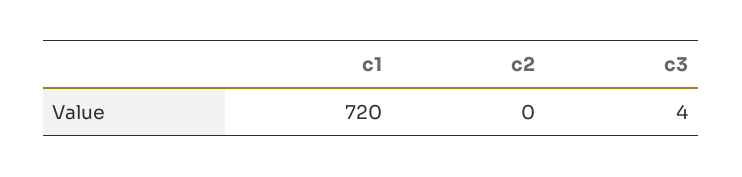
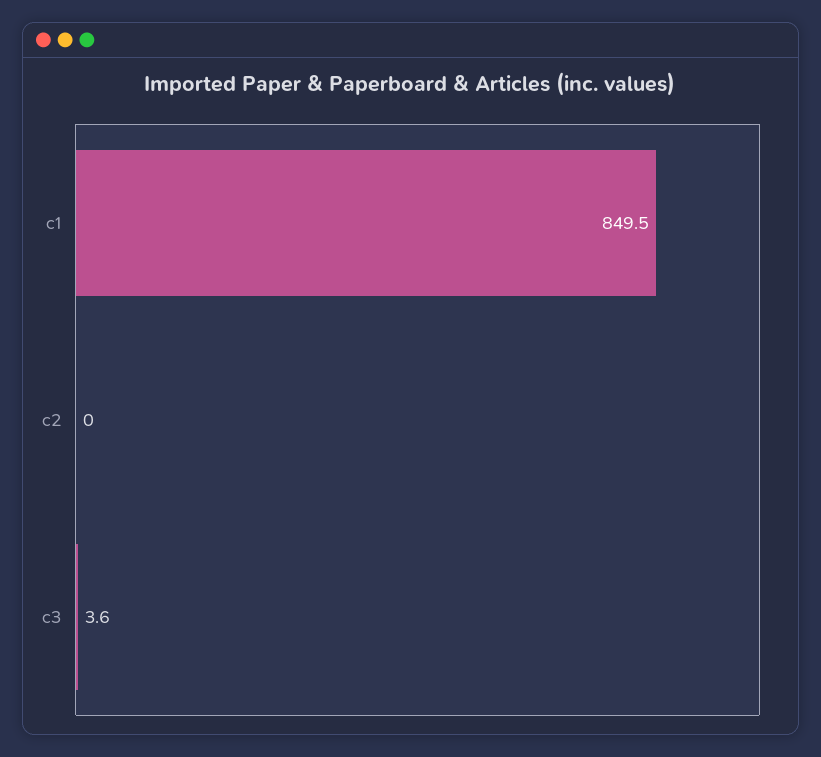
  {
-   "c1": 720,
+   "c1": 849.5,
    "c2": 0,
    "c3": 3.6
  }

